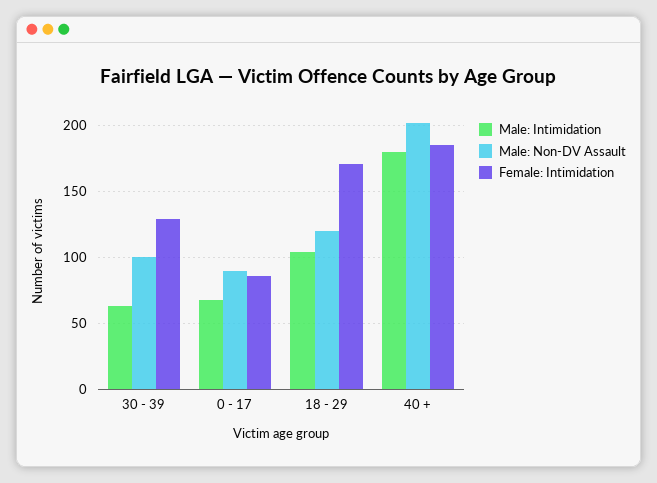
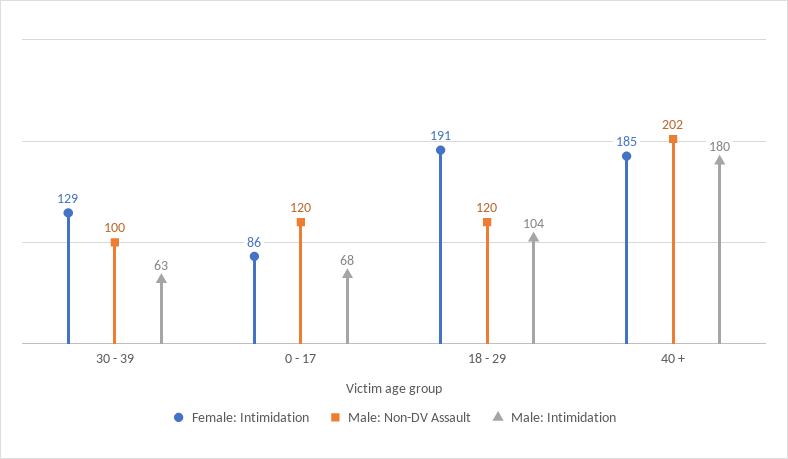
  {
    "Male: Intimidation": {
      "30 - 39": 63,
      "0 - 17": 68,
      "18 - 29": 104,
      "40 +": 180
    },
    "Male: Non-DV Assault": {
      "30 - 39": 100,
-     "0 - 17": 90,
+     "0 - 17": 120,
      "18 - 29": 120,
      "40 +": 202
    },
    "Female: Intimidation": {
      "30 - 39": 129,
      "0 - 17": 86,
-     "18 - 29": 170,
+     "18 - 29": 191,
      "40 +": 185
    }
  }

